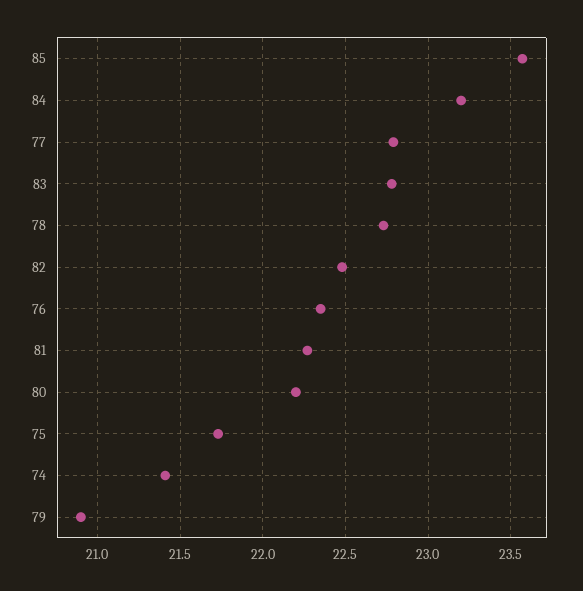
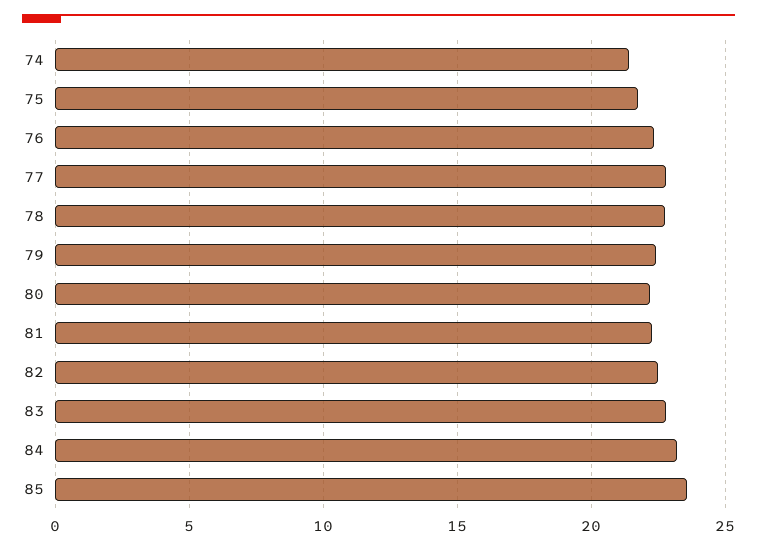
  {
    "85": 23.55,
    "84": 23.2,
    "77": 22.8,
    "83": 22.8,
    "78": 22.75,
    "82": 22.5,
    "76": 22.35,
    "81": 22.25,
    "80": 22.2,
    "75": 21.75,
    "74": 21.4,
-   "79": 20.9
+   "79": 22.5
  }

